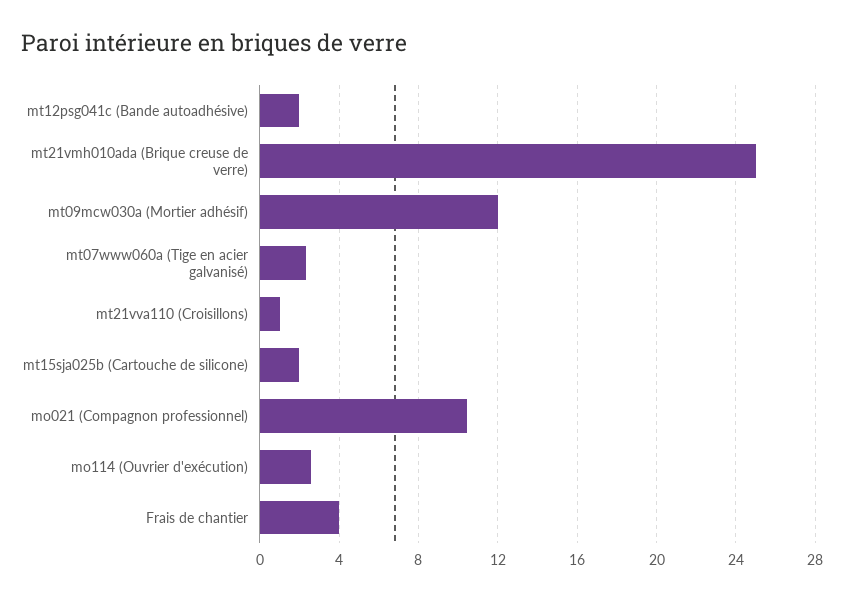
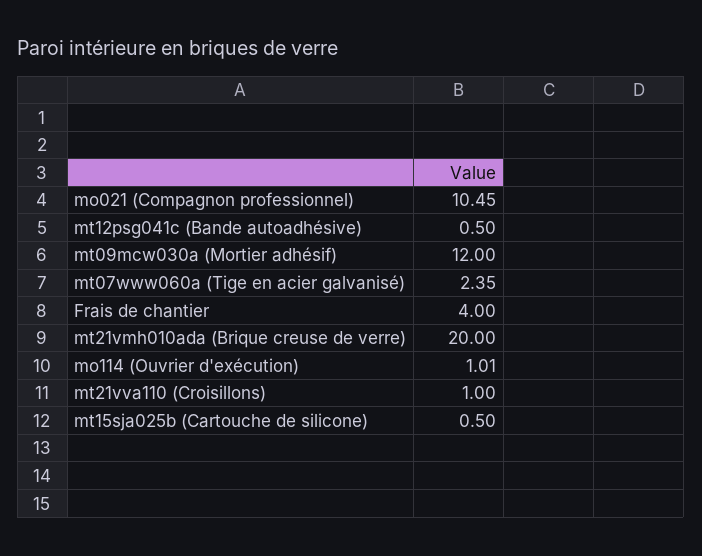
  {
-   "mt12psg041c (Bande autoadhésive)": 2,
+   "mt12psg041c (Bande autoadhésive)": 0.5,
-   "mt21vmh010ada (Brique creuse de verre)": 25,
+   "mt21vmh010ada (Brique creuse de verre)": 20,
    "mt09mcw030a (Mortier adhésif)": 12,
    "mt07www060a (Tige en acier galvanisé)": 2.35,
    "mt21vva110 (Croisillons)": 1,
-   "mt15sja025b (Cartouche de silicone)": 2,
+   "mt15sja025b (Cartouche de silicone)": 0.5,
    "mo021 (Compagnon professionnel)": 10.45,
-   "mo114 (Ouvrier d'exécution)": 2.5,
+   "mo114 (Ouvrier d'exécution)": 1.01,
    "Frais de chantier": 4
  }

